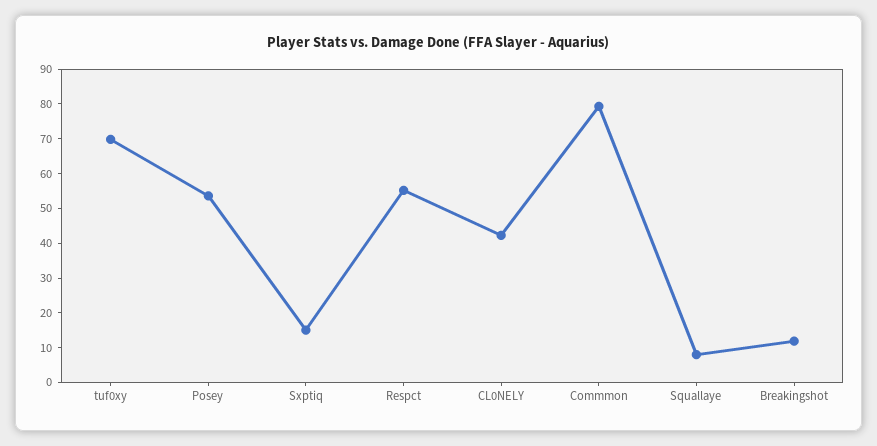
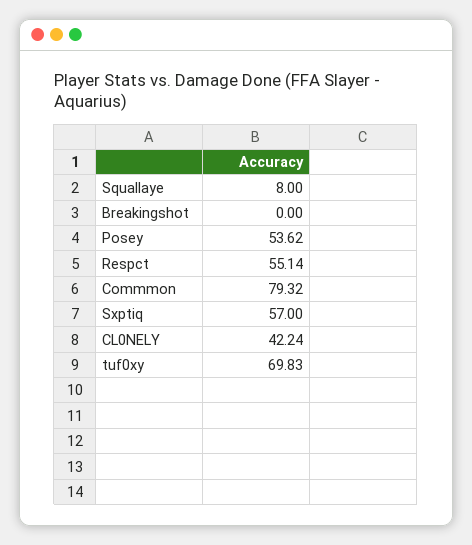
  {
    "tuf0xy": 69.83,
    "Posey": 53.62,
-   "Sxptiq": 15,
+   "Sxptiq": 57,
    "Respct": 55.14,
    "CL0NELY": 42.24,
    "Commmon": 79.32,
    "Squallaye": 8,
-   "Breakingshot": 12.5
+   "Breakingshot": 0
  }

